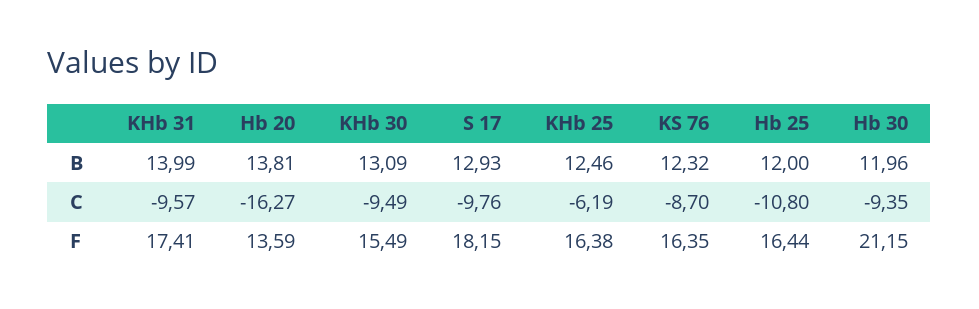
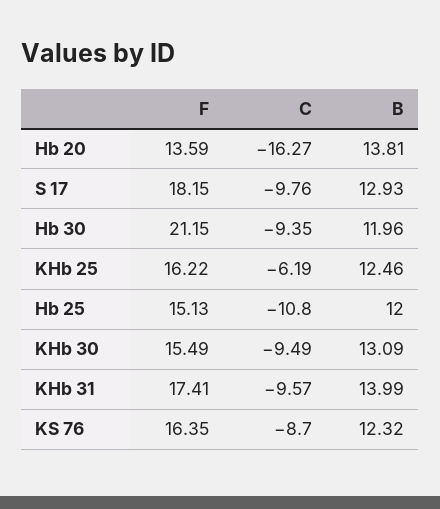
  {
    "KHb 31": {
      "B": 13.99,
      "C": -9.57,
      "F": 17.41
    },
    "Hb 20": {
      "B": 13.81,
      "C": -16.27,
      "F": 13.59
    },
    "KHb 30": {
      "B": 13.09,
      "C": -9.49,
      "F": 15.49
    },
    "S 17": {
      "B": 12.93,
      "C": -9.76,
      "F": 18.15
    },
    "KHb 25": {
      "B": 12.46,
      "C": -6.19,
-     "F": 16.38
+     "F": 16.22
    },
    "KS 76": {
      "B": 12.32,
      "C": -8.7,
      "F": 16.35
    },
    "Hb 25": {
      "B": 12,
      "C": -10.8,
-     "F": 16.44
+     "F": 15.13
    },
    "Hb 30": {
      "B": 11.96,
      "C": -9.35,
      "F": 21.15
    }
  }

